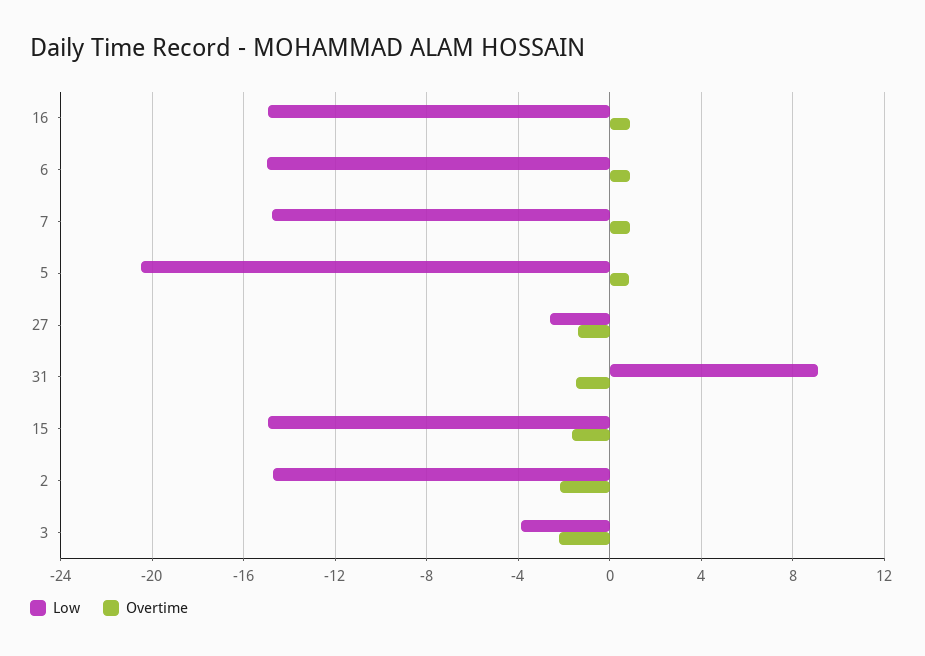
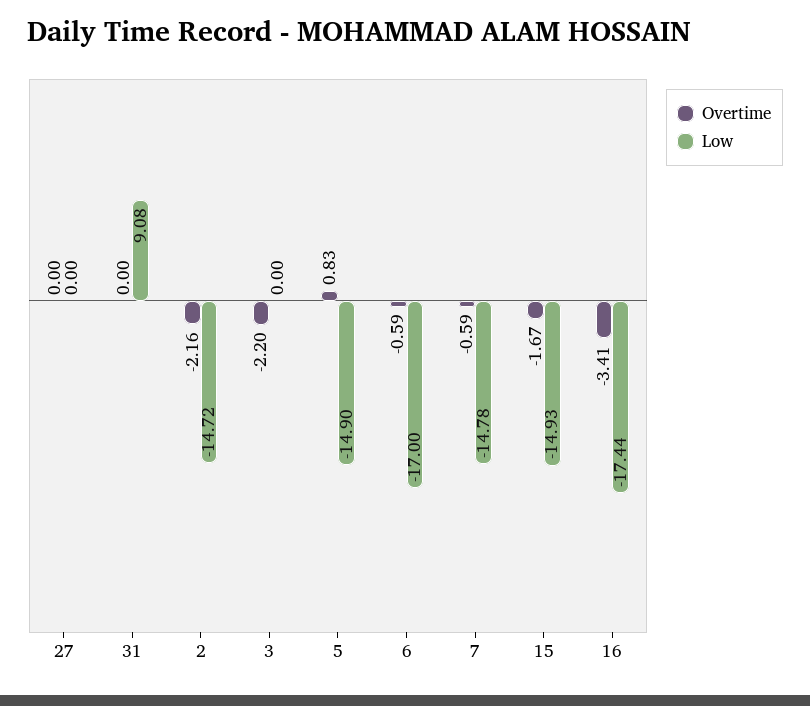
  {
    "Low": {
-     "16": -15,
+     "16": -17.44,
-     "6": -15,
+     "6": -17,
      "7": -14.78,
-     "5": -20.5,
+     "5": -14.9,
-     "27": -2.5,
+     "27": 0,
      "31": 9.08,
      "15": -14.93,
      "2": -14.72,
-     "3": -4
+     "3": 0
    },
    "Overtime": {
-     "16": 1,
+     "16": -3.41,
-     "6": 1,
+     "6": -0.59,
-     "7": 1,
+     "7": -0.59,
      "5": 0.83,
-     "27": -1.5,
+     "27": 0,
-     "31": -1.5,
+     "31": 0,
      "15": -1.67,
      "2": -2.16,
      "3": -2.2
    }
  }

